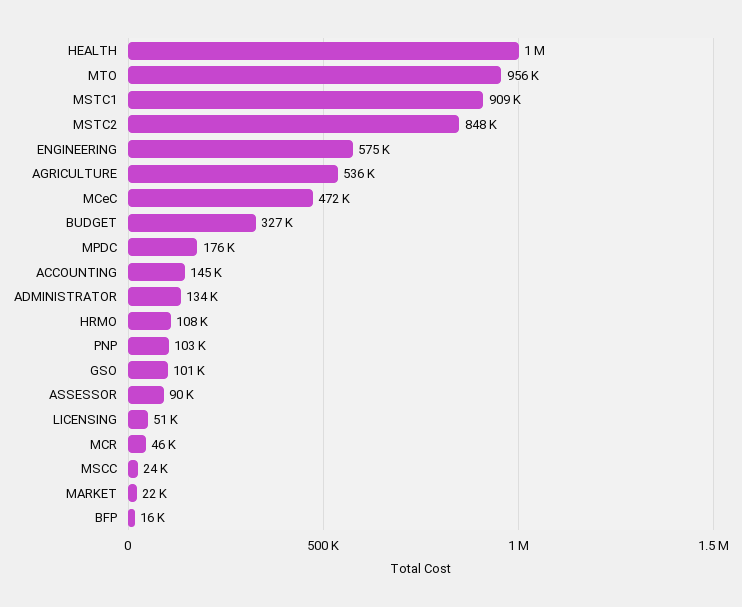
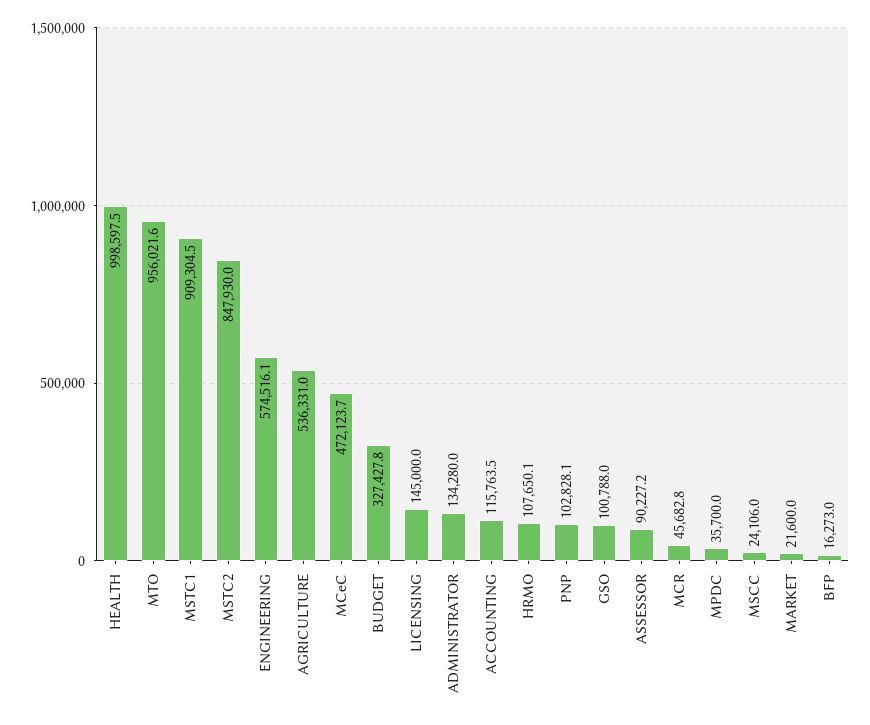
  {
    "HEALTH": 998597.5,
    "MTO": 956021.6,
    "MSTC1": 909304.5,
    "MSTC2": 847930,
    "ENGINEERING": 574516.1,
    "AGRICULTURE": 536331,
    "MCeC": 472123.7,
    "BUDGET": 327427.8,
-   "MPDC": 176000,
+   "MPDC": 35700,
-   "ACCOUNTING": 145000,
+   "ACCOUNTING": 115763.5,
    "ADMINISTRATOR": 134280,
    "HRMO": 107650.1,
    "PNP": 102828.1,
    "GSO": 100788,
    "ASSESSOR": 90227.2,
-   "LICENSING": 51000,
+   "LICENSING": 145000,
    "MCR": 45682.8,
    "MSCC": 24106,
    "MARKET": 21600,
    "BFP": 16273
  }

